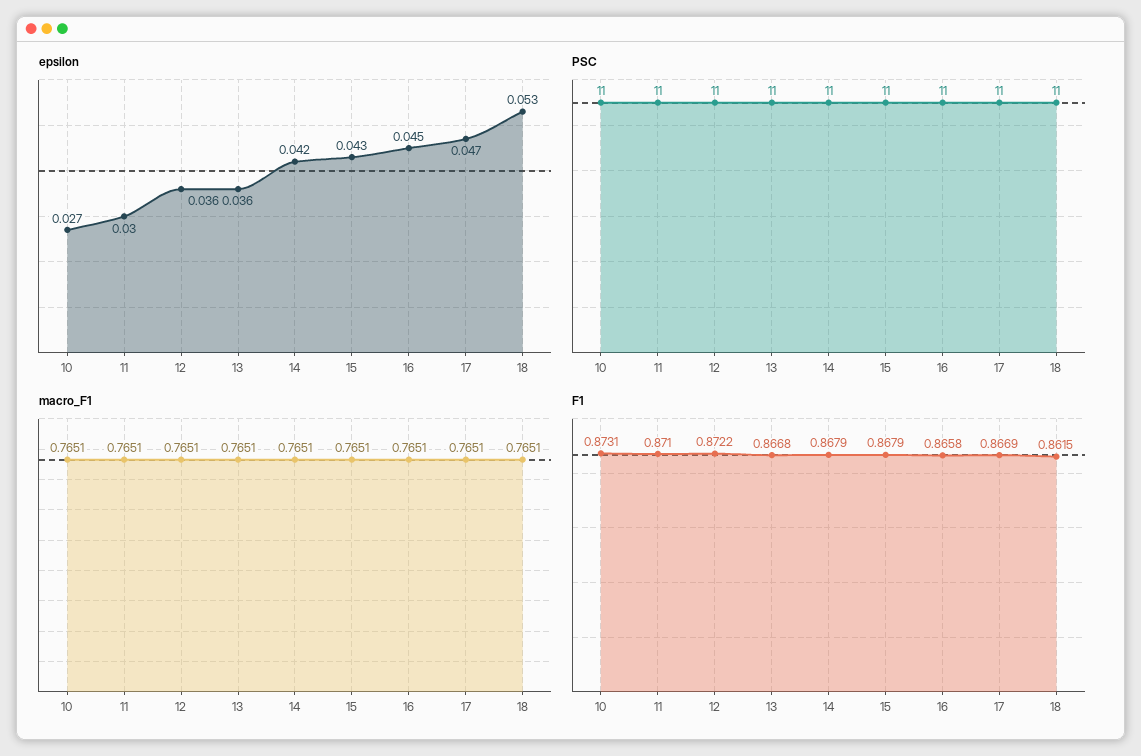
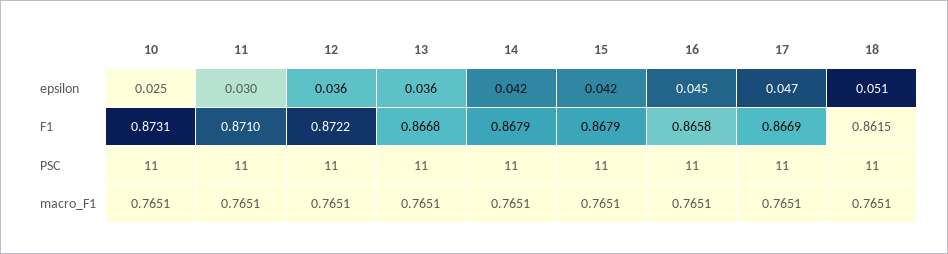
  {
    "epsilon": {
-     "10": 0.027,
+     "10": 0.025,
      "11": 0.03,
      "12": 0.036,
      "13": 0.036,
      "14": 0.042,
-     "15": 0.043,
+     "15": 0.042,
      "16": 0.045,
      "17": 0.047,
-     "18": 0.053
+     "18": 0.051
    },
    "PSC": {
      "10": 11,
      "11": 11,
      "12": 11,
      "13": 11,
      "14": 11,
      "15": 11,
      "16": 11,
      "17": 11,
      "18": 11
    },
    "macro_F1": {
      "10": 0.7651,
      "11": 0.7651,
      "12": 0.7651,
      "13": 0.7651,
      "14": 0.7651,
      "15": 0.7651,
      "16": 0.7651,
      "17": 0.7651,
      "18": 0.7651
    },
    "F1": {
      "10": 0.8731,
      "11": 0.871,
      "12": 0.8722,
      "13": 0.8668,
      "14": 0.8679,
      "15": 0.8679,
      "16": 0.8658,
      "17": 0.8669,
      "18": 0.8615
    }
  }

